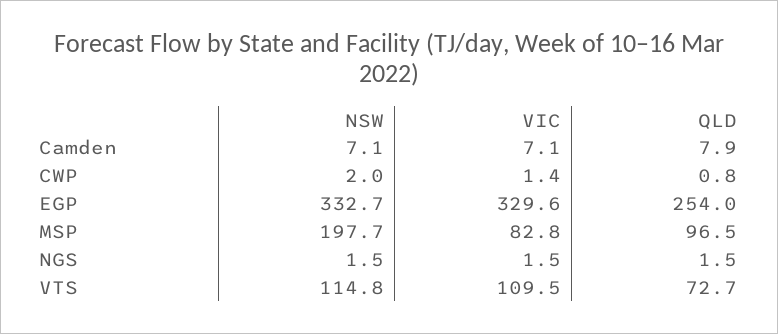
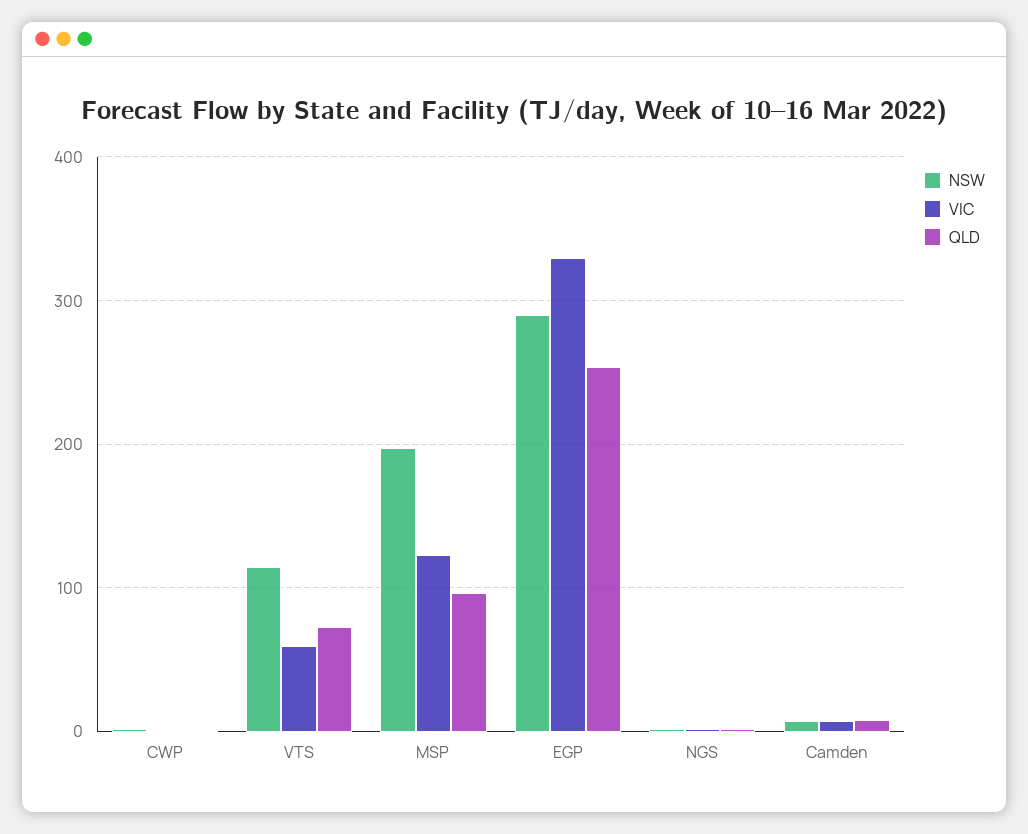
  {
    "NSW": {
      "Camden": 7.1,
      "CWP": 2,
-     "EGP": 332.7,
+     "EGP": 290,
      "MSP": 197.7,
      "NGS": 1.5,
      "VTS": 114.8
    },
    "VIC": {
      "Camden": 7.1,
      "CWP": 1.4,
      "EGP": 329.6,
-     "MSP": 82.8,
+     "MSP": 120,
      "NGS": 1.5,
-     "VTS": 109.5
+     "VTS": 60
    },
    "QLD": {
      "Camden": 7.9,
      "CWP": 0.8,
      "EGP": 254,
      "MSP": 96.5,
      "NGS": 1.5,
      "VTS": 72.7
    }
  }

